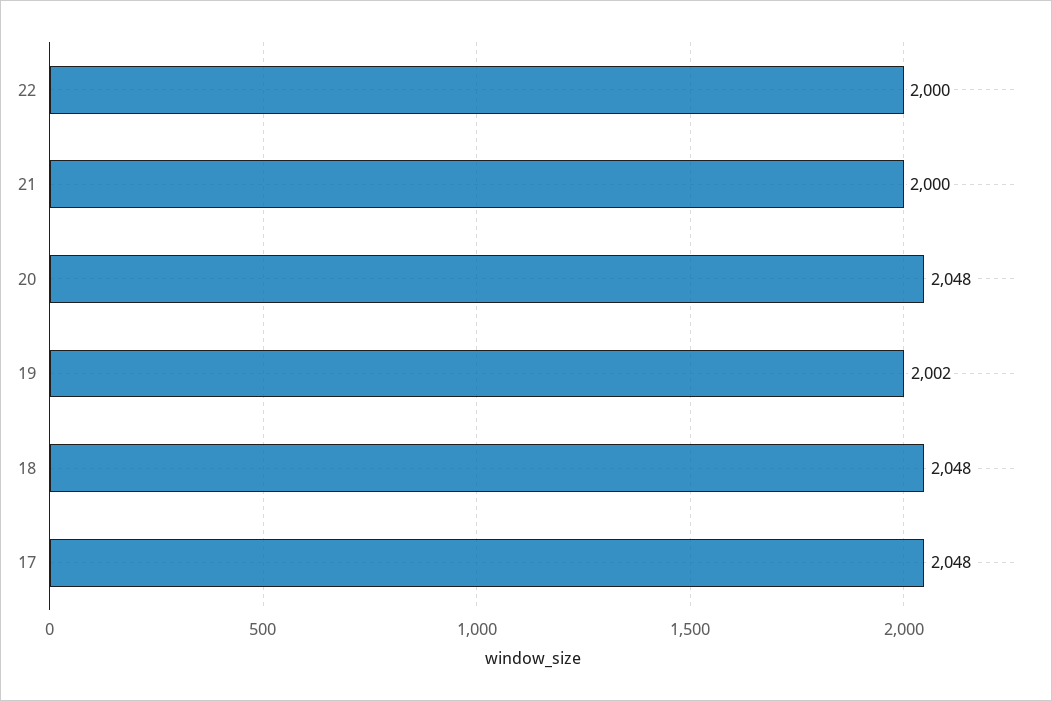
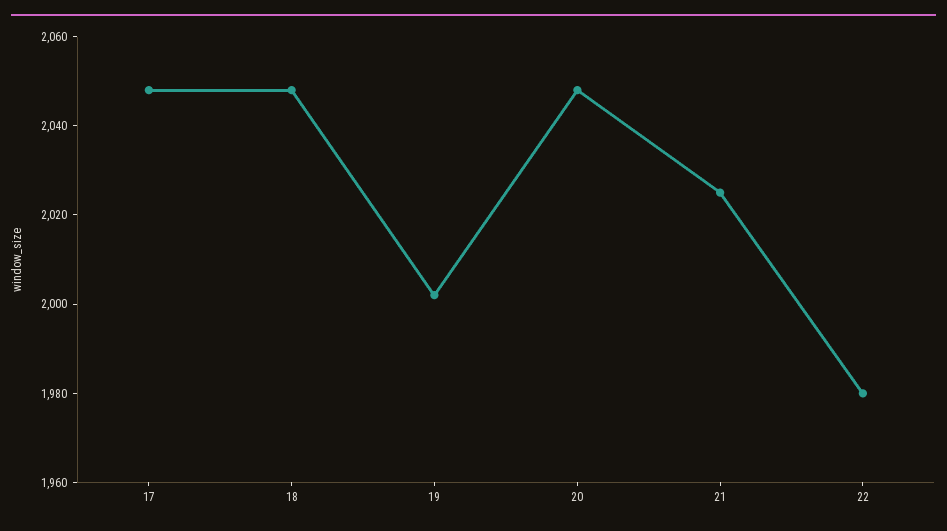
  {
-   "22": 2000,
+   "22": 1980,
-   "21": 2000,
+   "21": 2025,
    "20": 2048,
    "19": 2002,
    "18": 2048,
    "17": 2048
  }

